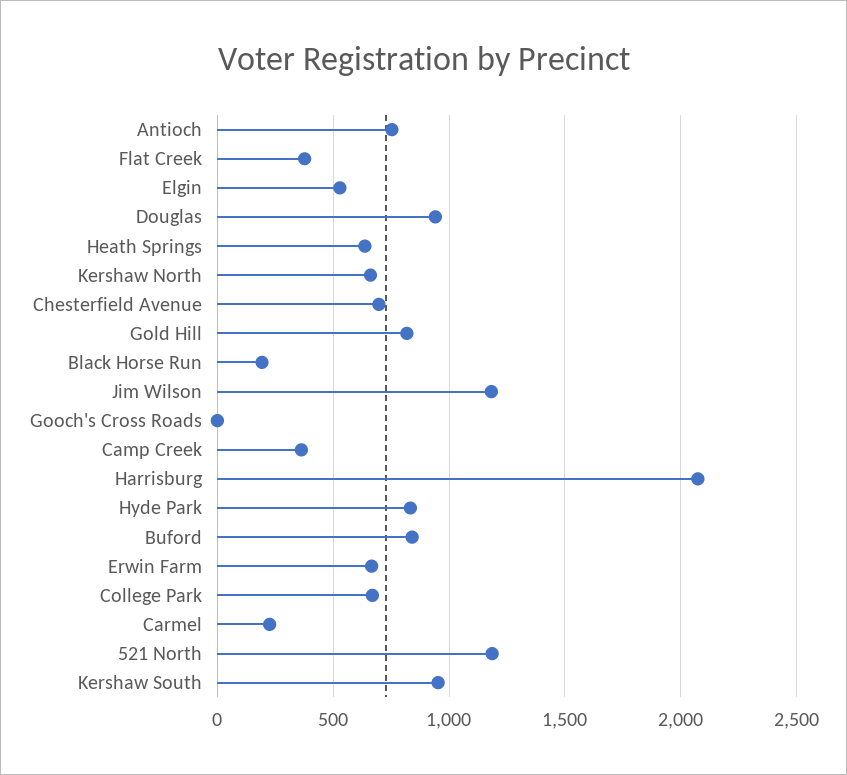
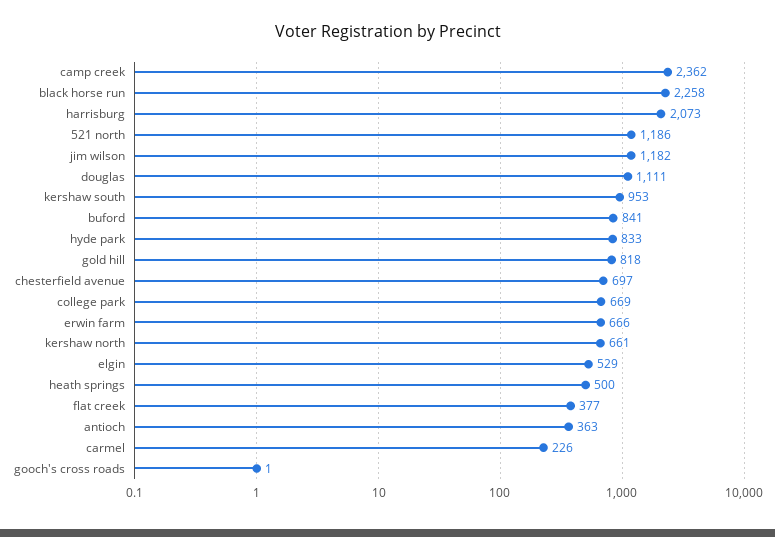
  {
-   "Antioch": 750,
+   "Antioch": 363,
    "Flat Creek": 377,
    "Elgin": 529,
-   "Douglas": 950,
+   "Douglas": 1111,
-   "Heath Springs": 650,
+   "Heath Springs": 500,
    "Kershaw North": 661,
    "Chesterfield Avenue": 697,
    "Gold Hill": 818,
-   "Black Horse Run": 200,
+   "Black Horse Run": 2258,
    "Jim Wilson": 1182,
    "Gooch's Cross Roads": 1,
-   "Camp Creek": 350,
+   "Camp Creek": 2362,
    "Harrisburg": 2073,
    "Hyde Park": 833,
    "Buford": 841,
    "Erwin Farm": 666,
    "College Park": 669,
    "Carmel": 226,
    "521 North": 1186,
    "Kershaw South": 953
  }

